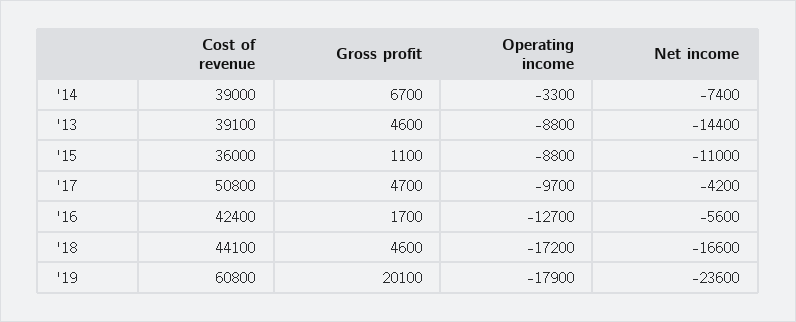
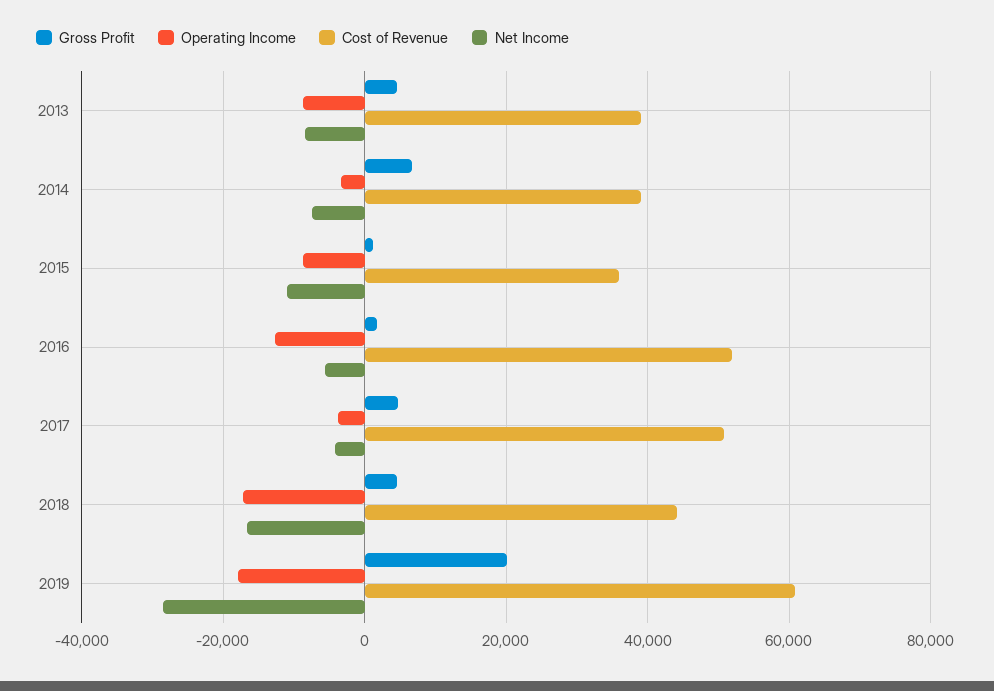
  {
    "Cost of revenue": {
      "'14": 39000,
      "'13": 39100,
      "'15": 36000,
      "'17": 50800,
-     "'16": 42400,
+     "'16": 52000,
      "'18": 44100,
      "'19": 60800
    },
    "Gross profit": {
      "'14": 6700,
      "'13": 4600,
      "'15": 1100,
      "'17": 4700,
      "'16": 1700,
      "'18": 4600,
      "'19": 20100
    },
    "Operating income": {
      "'14": -3300,
      "'13": -8800,
      "'15": -8800,
-     "'17": -9700,
+     "'17": -4000,
      "'16": -12700,
      "'18": -17200,
      "'19": -17900
    },
    "Net income": {
      "'14": -7400,
-     "'13": -14400,
+     "'13": -8000,
      "'15": -11000,
      "'17": -4200,
      "'16": -5600,
      "'18": -16600,
-     "'19": -23600
+     "'19": -28000
    }
  }

